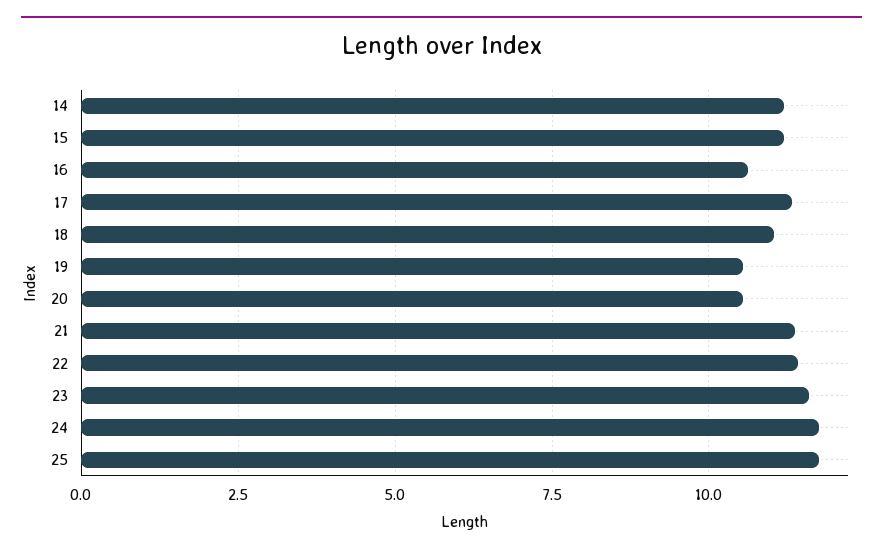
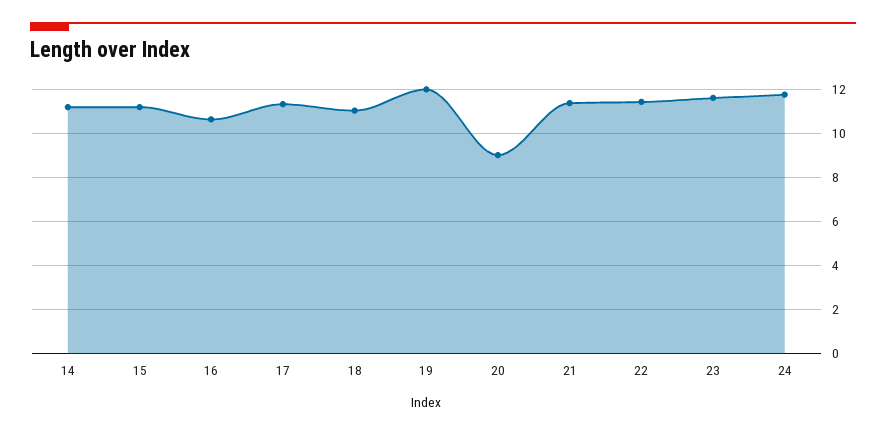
  {
    "14": 11.25,
    "15": 11.25,
    "16": 10.75,
    "17": 11.25,
    "18": 11,
-   "19": 10.5,
+   "19": 12,
-   "20": 10.5,
+   "20": 9,
    "21": 11.25,
    "22": 11.5,
    "23": 11.5,
-   "24": 11.75,
+   "24": 11.75
-   "25": 11.75
  }

